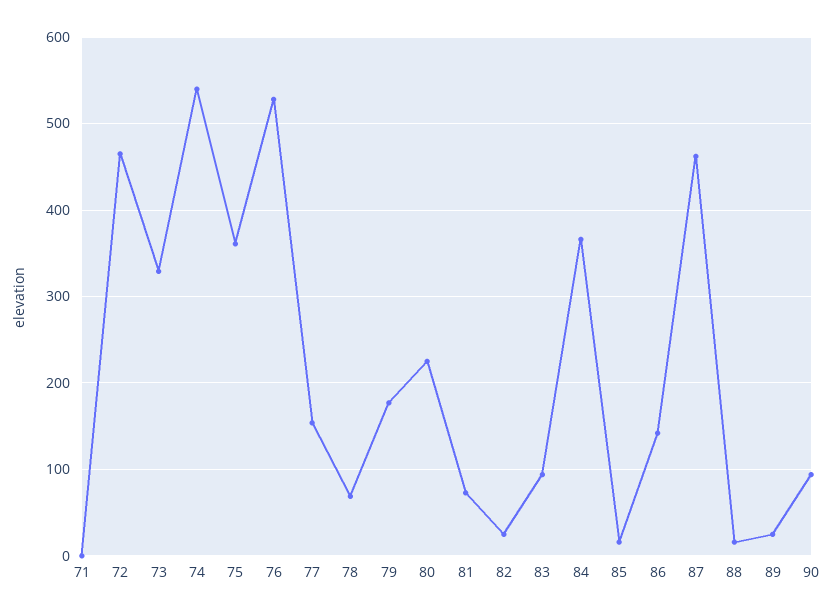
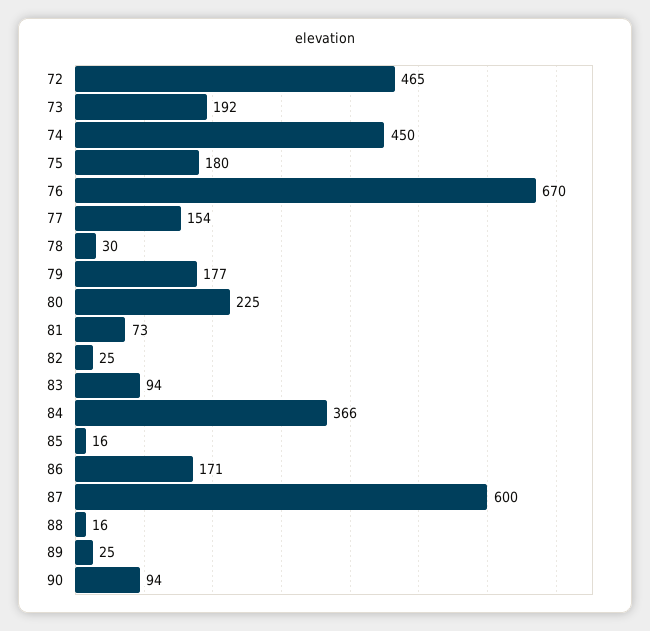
  {
-   "71": 0,
    "72": 465,
-   "73": 330,
+   "73": 192,
-   "74": 540,
+   "74": 450,
-   "75": 360,
+   "75": 180,
-   "76": 530,
+   "76": 670,
    "77": 154,
-   "78": 70,
+   "78": 30,
    "79": 177,
    "80": 225,
    "81": 73,
    "82": 25,
    "83": 94,
    "84": 366,
    "85": 16,
-   "86": 140,
+   "86": 171,
-   "87": 460,
+   "87": 600,
    "88": 16,
    "89": 25,
    "90": 94
  }

